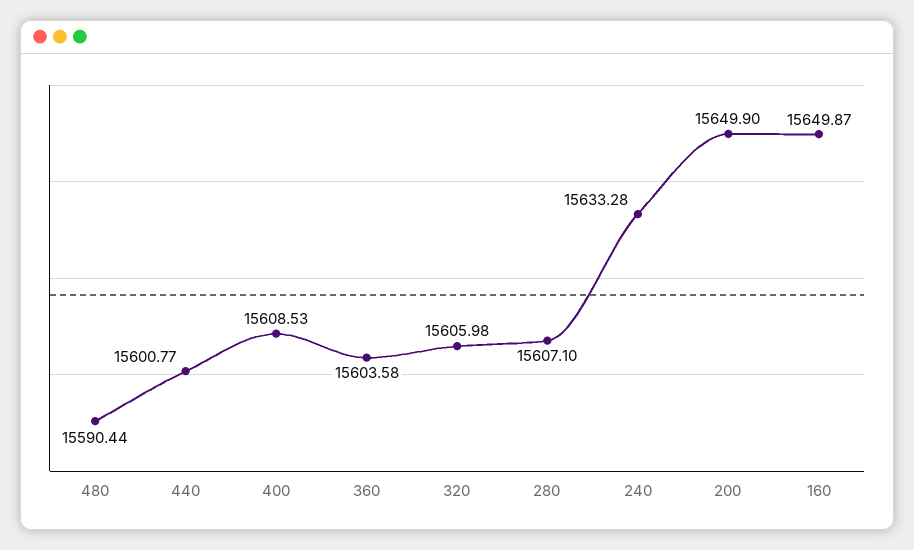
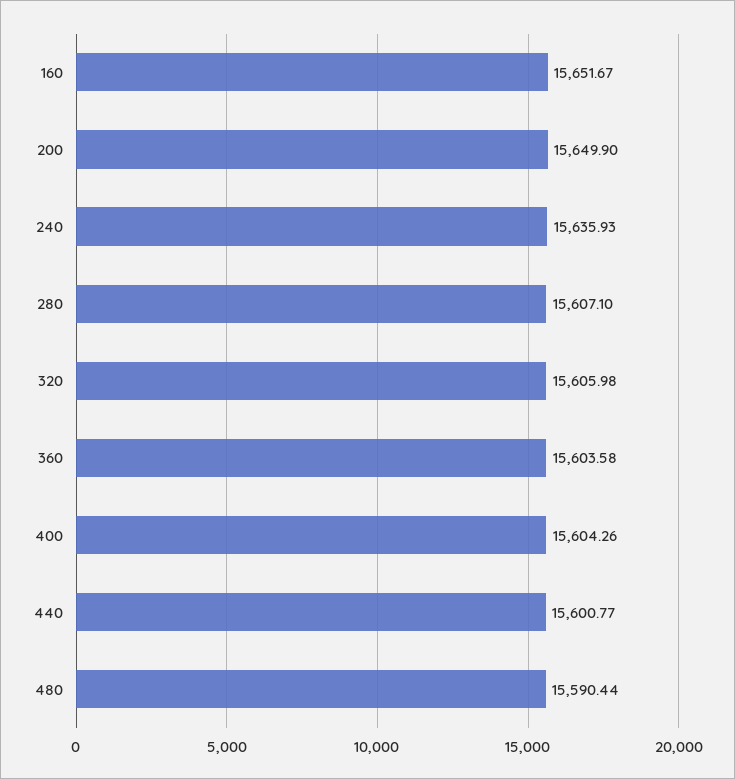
  {
    "480": 15590.44,
    "440": 15600.77,
-   "400": 15608.53,
+   "400": 15604.26,
    "360": 15603.58,
    "320": 15605.98,
    "280": 15607.1,
-   "240": 15633.28,
+   "240": 15635.93,
    "200": 15649.9,
-   "160": 15649.87
+   "160": 15651.67
  }

